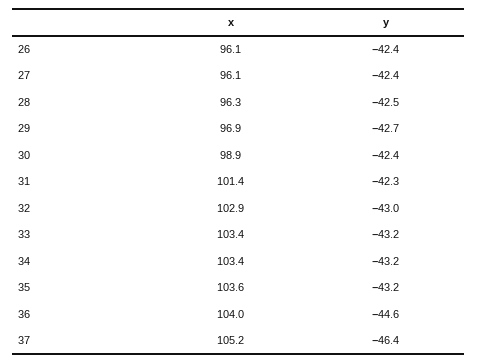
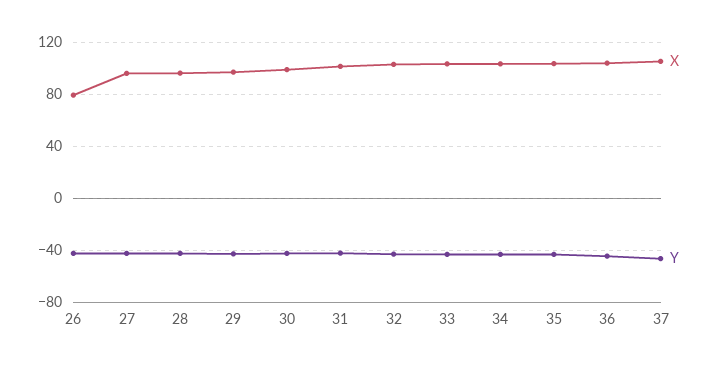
  {
    "x": {
-     "26": 96.1,
+     "26": 80,
      "27": 96.1,
      "28": 96.3,
      "29": 96.9,
      "30": 98.9,
      "31": 101.4,
      "32": 102.9,
      "33": 103.4,
      "34": 103.4,
      "35": 103.6,
      "36": 104,
      "37": 105.2
    },
    "y": {
      "26": -42.4,
      "27": -42.4,
      "28": -42.5,
      "29": -42.7,
      "30": -42.4,
      "31": -42.3,
      "32": -43,
      "33": -43.2,
      "34": -43.2,
      "35": -43.2,
      "36": -44.6,
      "37": -46.4
    }
  }

